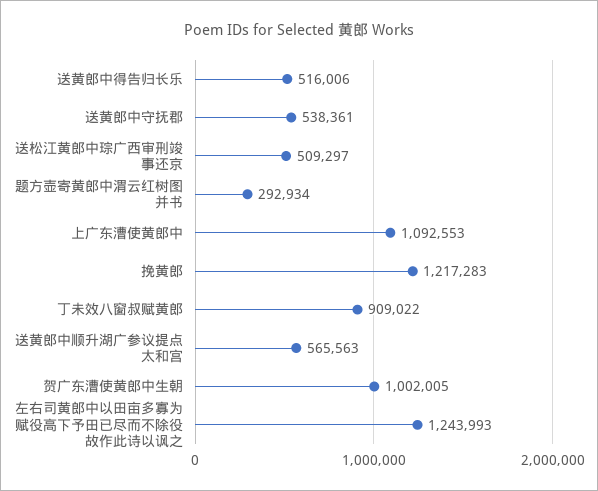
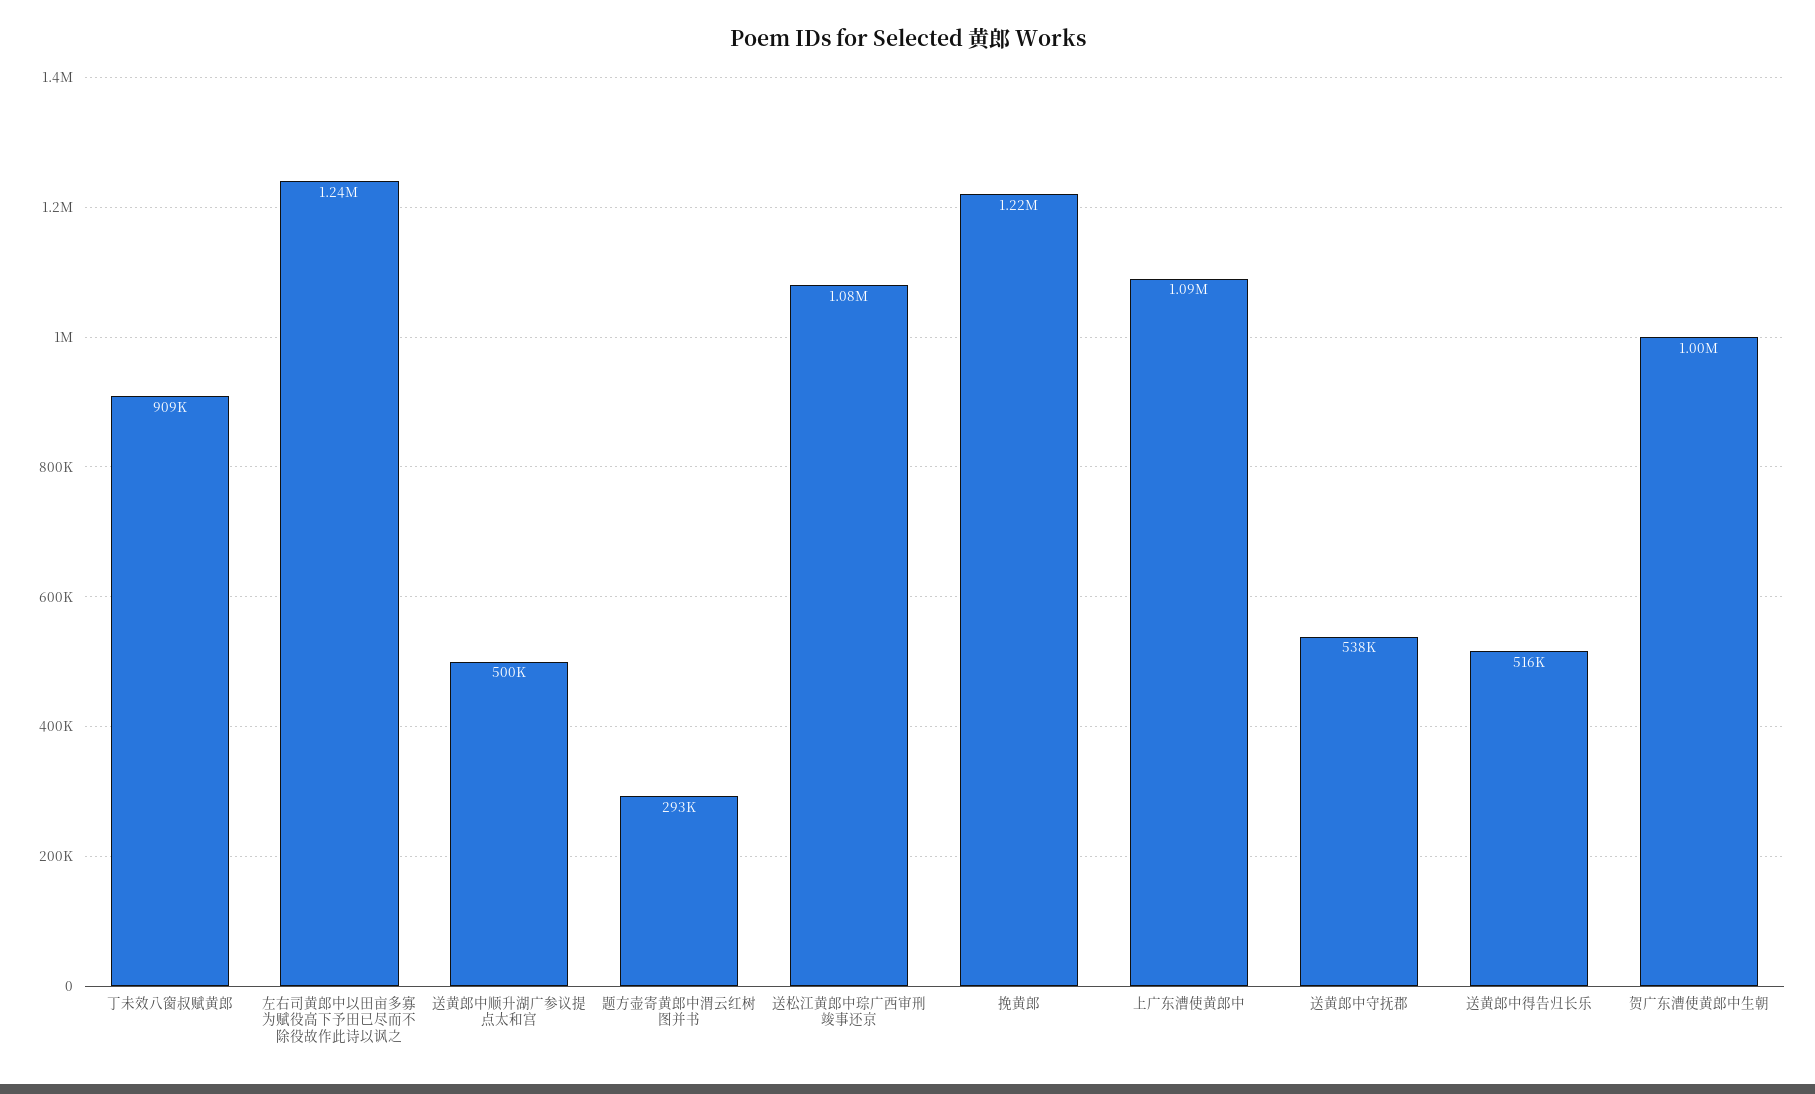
  {
    "送黄郎中得告归长乐": 516006,
    "送黄郎中守抚郡": 538361,
-   "送松江黄郎中琮广西审刑竣事还京": 509297,
+   "送松江黄郎中琮广西审刑竣事还京": 1080000,
    "题方壶寄黄郎中渭云红树图并书": 292934,
    "上广东漕使黄郎中": 1092553,
    "挽黄郎": 1217283,
    "丁未效八窗叔赋黄郎": 909022,
-   "送黄郎中顺升湖广参议提点太和宫": 565563,
+   "送黄郎中顺升湖广参议提点太和宫": 500000,
    "贺广东漕使黄郎中生朝": 1002005,
    "左右司黄郎中以田亩多寡为赋役高下予田已尽而不除役故作此诗以讽之": 1243993
  }

